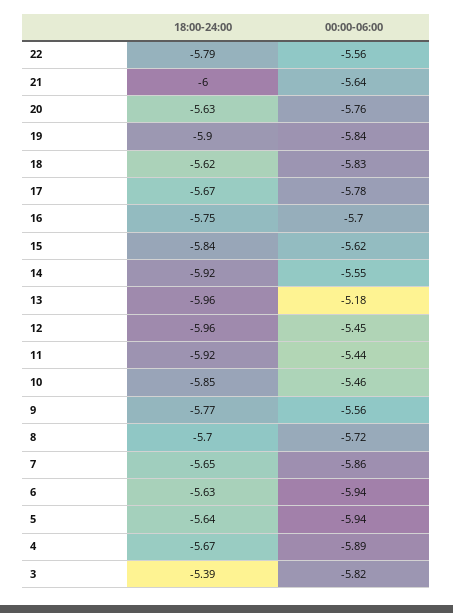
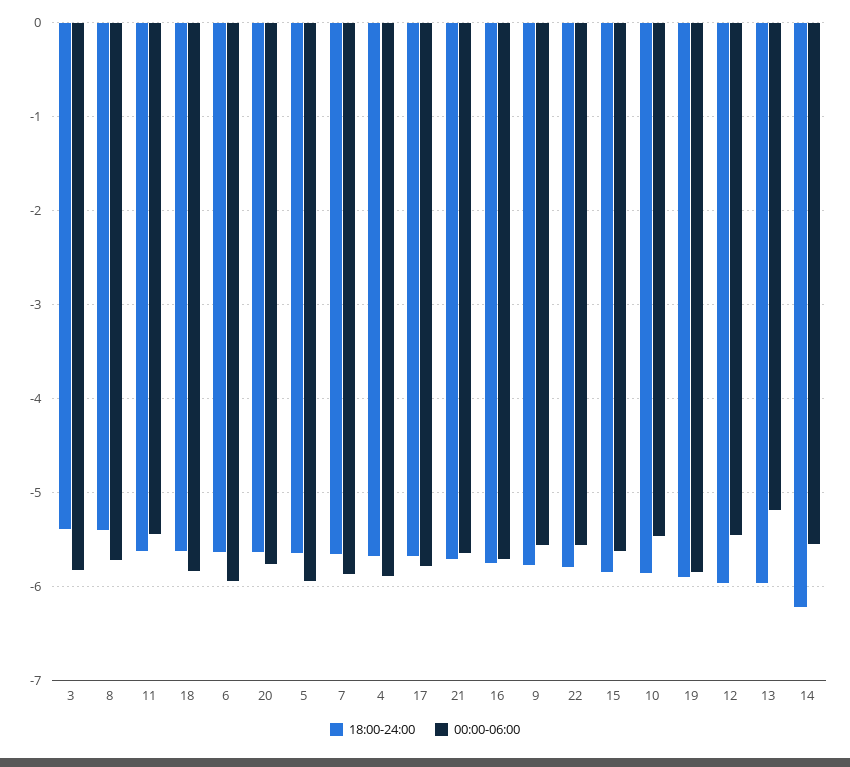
  {
    "18:00-24:00": {
      "22": -5.79,
-     "21": -6,
+     "21": -5.7,
      "20": -5.63,
      "19": -5.9,
      "18": -5.62,
      "17": -5.67,
      "16": -5.75,
      "15": -5.84,
-     "14": -5.92,
+     "14": -6.2,
      "13": -5.96,
      "12": -5.96,
-     "11": -5.92,
+     "11": -5.6,
      "10": -5.85,
      "9": -5.77,
-     "8": -5.7,
+     "8": -5.4,
      "7": -5.65,
      "6": -5.63,
      "5": -5.64,
      "4": -5.67,
      "3": -5.39
    },
    "00:00-06:00": {
      "22": -5.56,
      "21": -5.64,
      "20": -5.76,
      "19": -5.84,
      "18": -5.83,
      "17": -5.78,
      "16": -5.7,
      "15": -5.62,
      "14": -5.55,
      "13": -5.18,
      "12": -5.45,
      "11": -5.44,
      "10": -5.46,
      "9": -5.56,
      "8": -5.72,
      "7": -5.86,
      "6": -5.94,
      "5": -5.94,
      "4": -5.89,
      "3": -5.82
    }
  }

